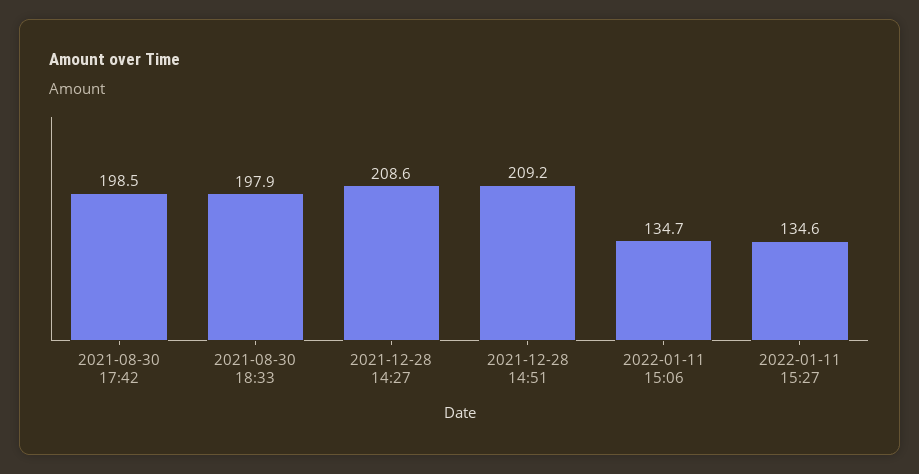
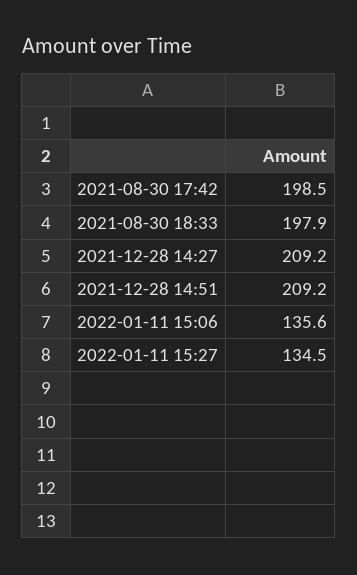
  {
    "2021-08-30 17:42": 198.5,
    "2021-08-30 18:33": 197.9,
-   "2021-12-28 14:27": 208.6,
+   "2021-12-28 14:27": 209.2,
    "2021-12-28 14:51": 209.2,
-   "2022-01-11 15:06": 134.7,
+   "2022-01-11 15:06": 135.6,
-   "2022-01-11 15:27": 134.6
+   "2022-01-11 15:27": 134.5
  }

